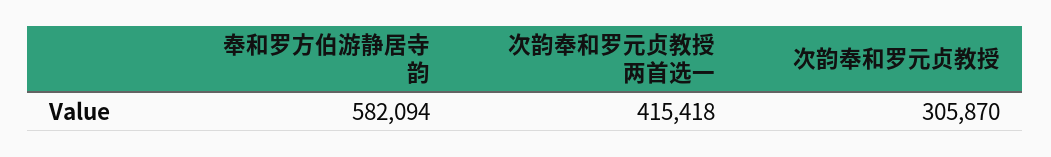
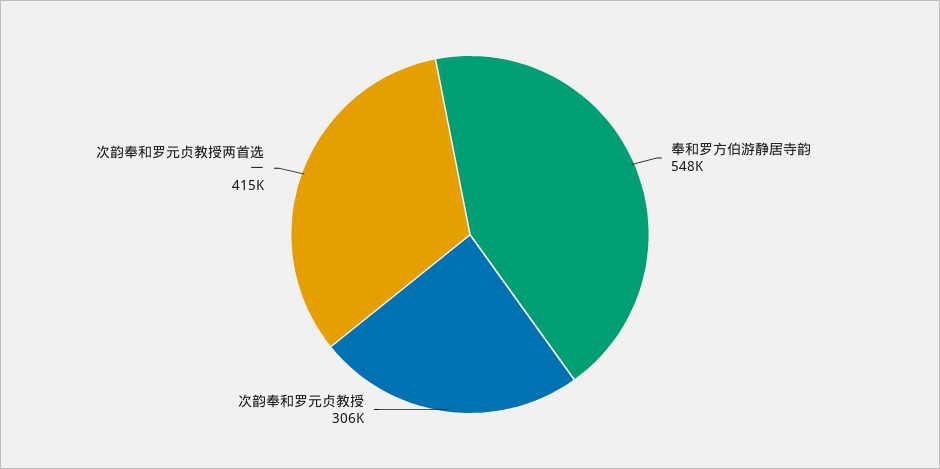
  {
-   "奉和罗方伯游静居寺韵": 582094,
+   "奉和罗方伯游静居寺韵": 548000,
    "次韵奉和罗元贞教授两首选一": 415418,
    "次韵奉和罗元贞教授": 305870
  }

